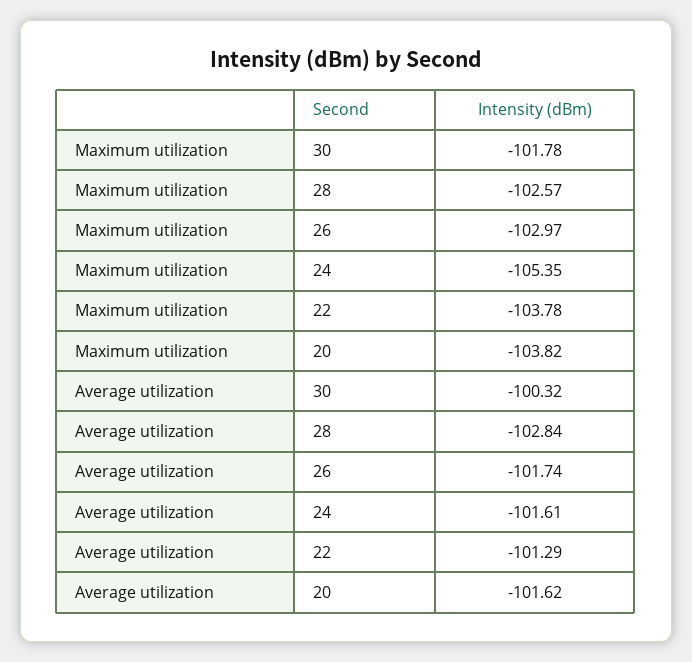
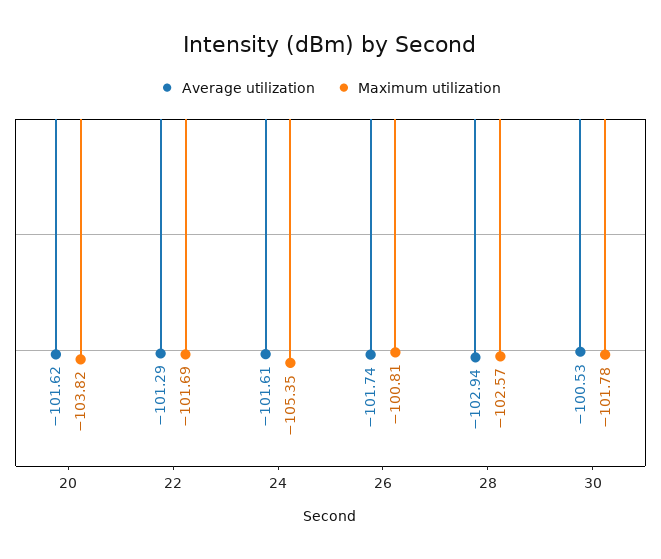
  {
    "Maximum utilization": {
      "30": -101.78,
      "28": -102.57,
-     "26": -102.97,
+     "26": -100.81,
      "24": -105.35,
-     "22": -103.78,
+     "22": -101.69,
      "20": -103.82
    },
    "Average utilization": {
-     "30": -100.32,
+     "30": -100.53,
-     "28": -102.84,
+     "28": -102.94,
      "26": -101.74,
      "24": -101.61,
      "22": -101.29,
      "20": -101.62
    }
  }

